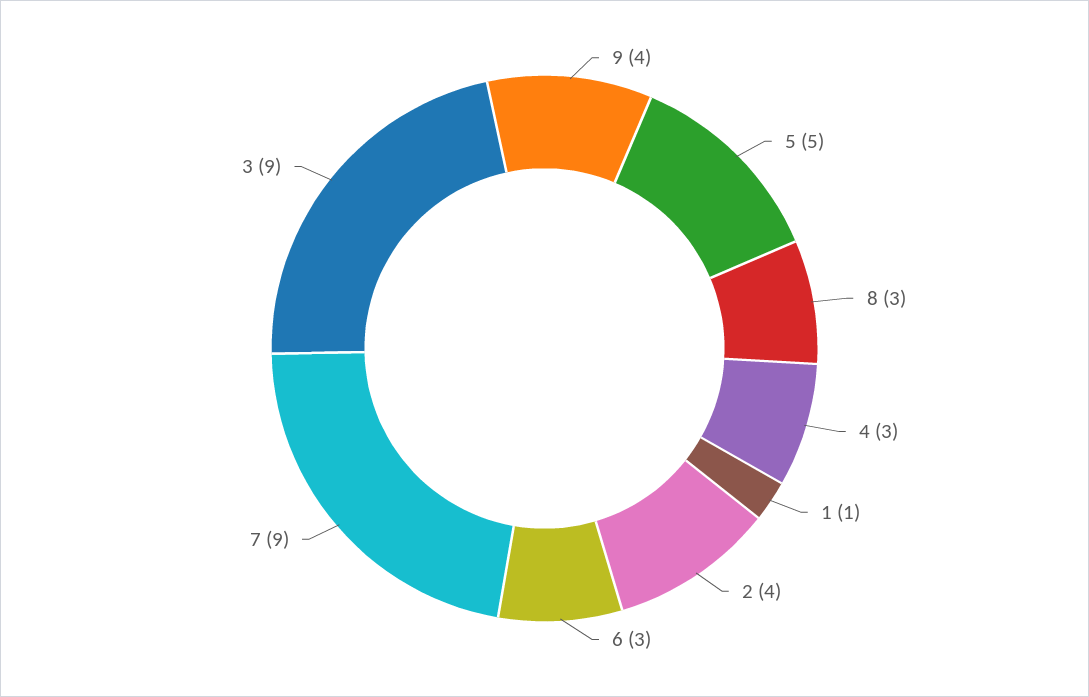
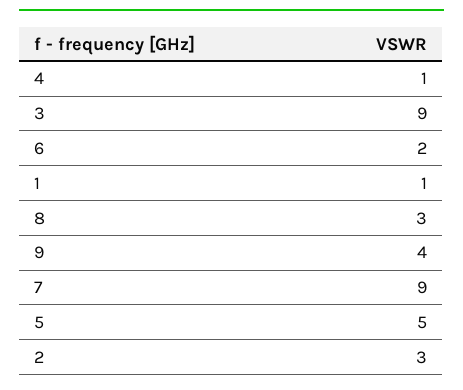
  {
    "9": 4,
    "5": 5,
    "8": 3,
-   "4": 3,
+   "4": 1,
    "1": 1,
-   "2": 4,
+   "2": 3,
-   "6": 3,
+   "6": 2,
    "7": 9,
    "3": 9
  }

